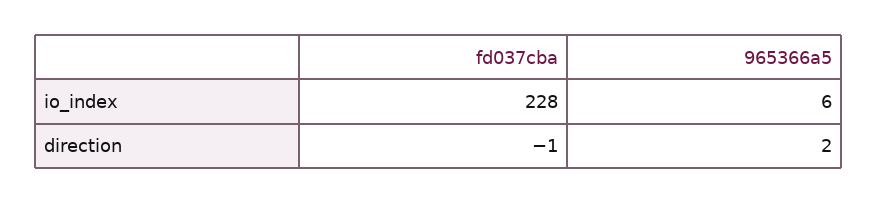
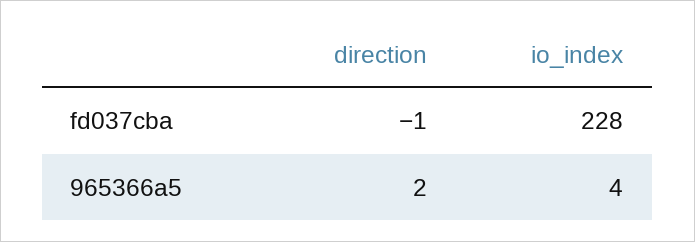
  {
    "fd037cba": {
      "io_index": 228,
      "direction": -1
    },
    "965366a5": {
-     "io_index": 6,
+     "io_index": 4,
      "direction": 2
    }
  }

